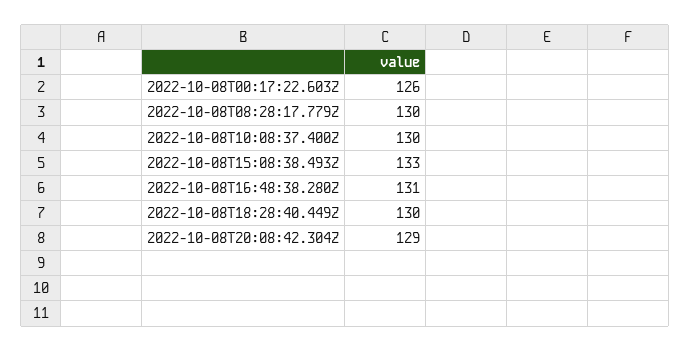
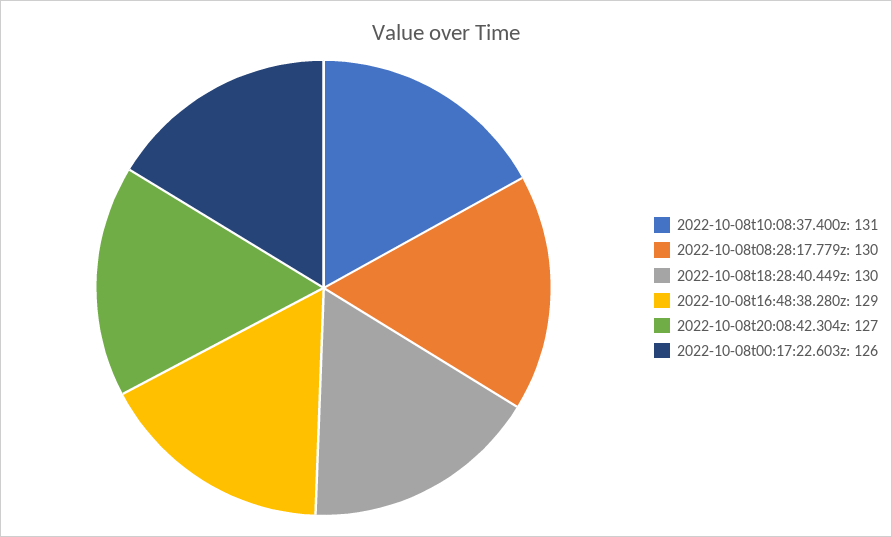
  {
    "2022-10-08T00:17:22.603Z": 126,
    "2022-10-08T08:28:17.779Z": 130,
-   "2022-10-08T10:08:37.400Z": 130,
+   "2022-10-08T10:08:37.400Z": 131,
-   "2022-10-08T15:08:38.493Z": 133,
-   "2022-10-08T16:48:38.280Z": 131,
+   "2022-10-08T16:48:38.280Z": 129,
    "2022-10-08T18:28:40.449Z": 130,
-   "2022-10-08T20:08:42.304Z": 129
+   "2022-10-08T20:08:42.304Z": 127
  }

